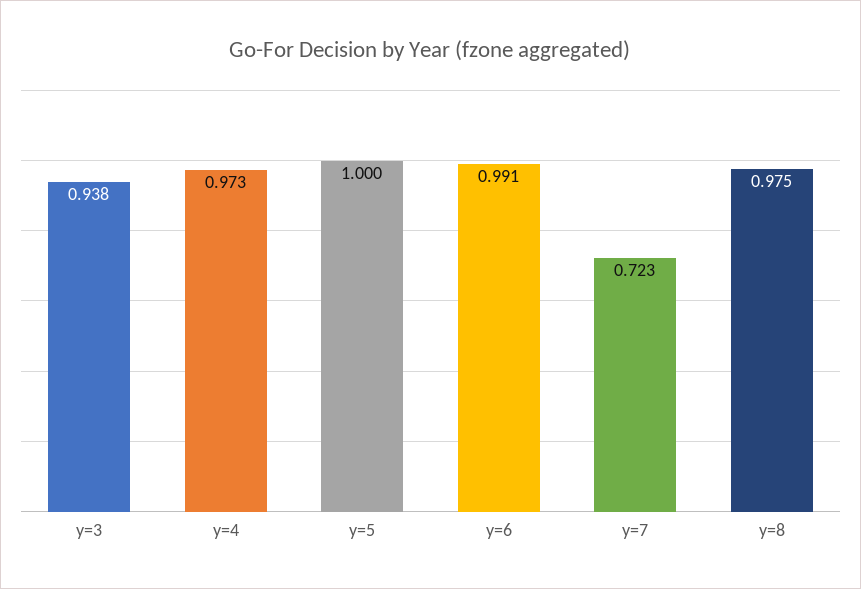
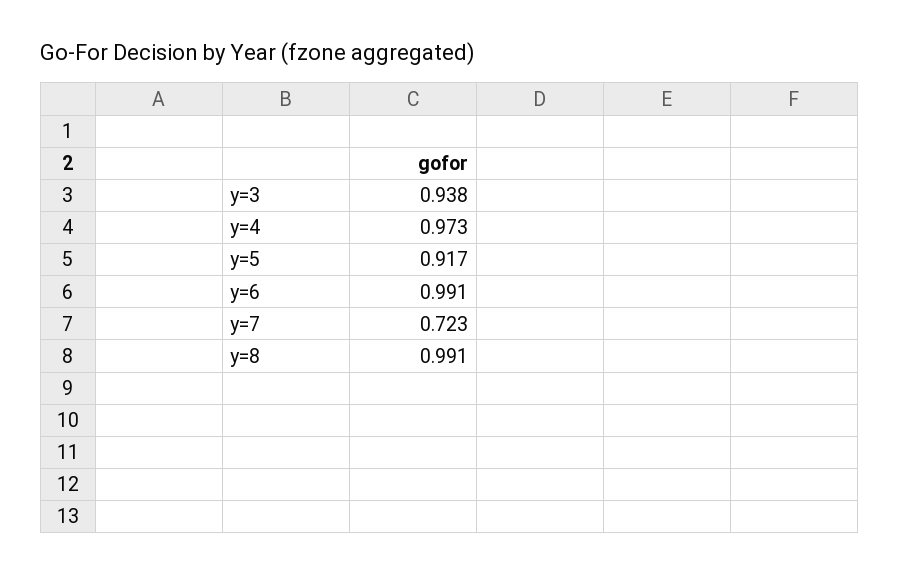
  {
    "y=3": 0.938,
    "y=4": 0.973,
-   "y=5": 1,
+   "y=5": 0.917,
    "y=6": 0.991,
    "y=7": 0.723,
-   "y=8": 0.975
+   "y=8": 0.991
  }

